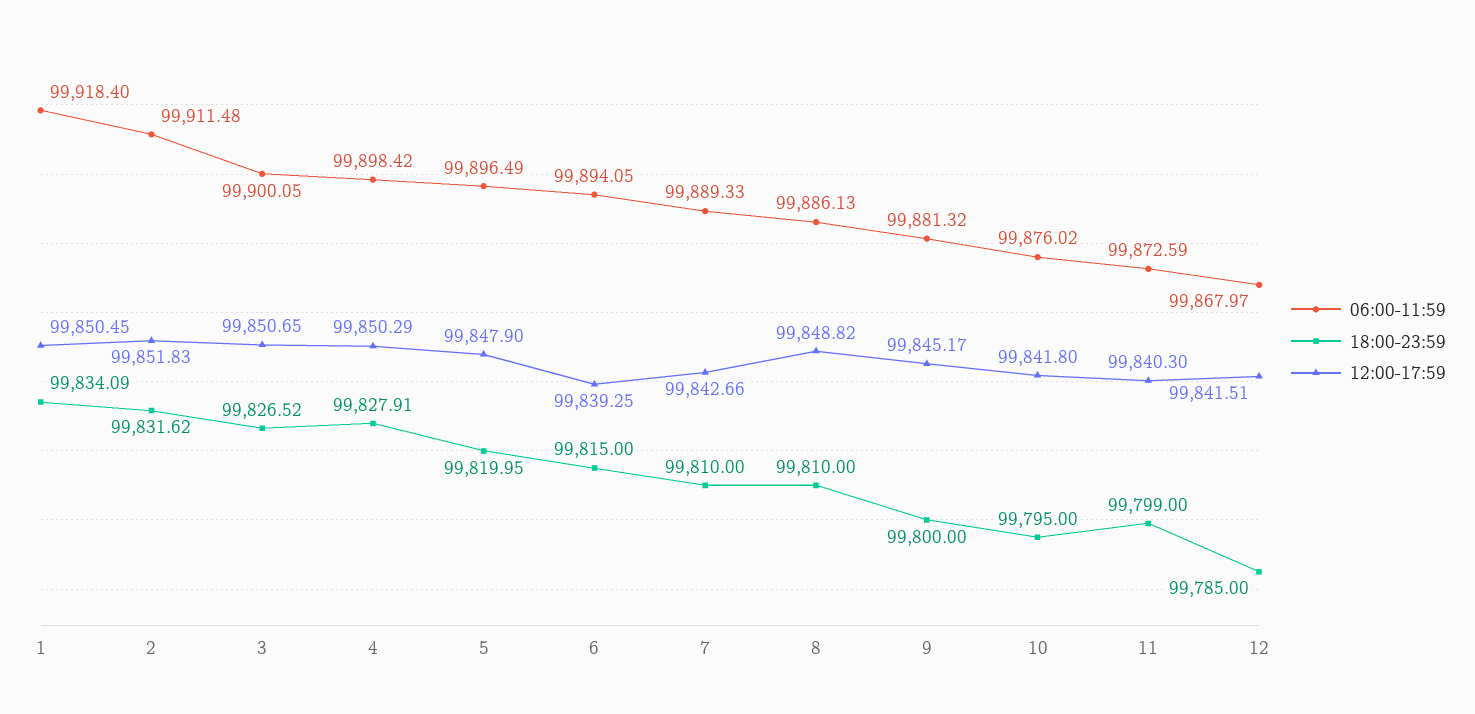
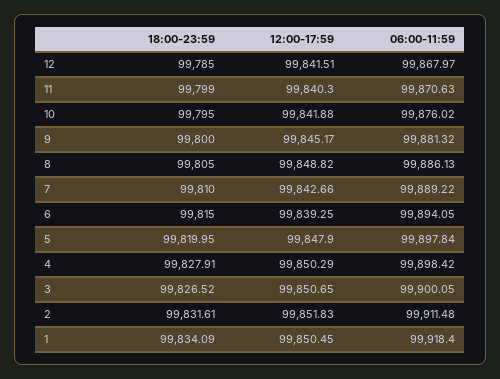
  {
    "06:00-11:59": {
      "1": 99918.4,
      "2": 99911.48,
      "3": 99900.05,
      "4": 99898.42,
-     "5": 99896.49,
+     "5": 99897.84,
      "6": 99894.05,
-     "7": 99889.33,
+     "7": 99889.22,
      "8": 99886.13,
      "9": 99881.32,
      "10": 99876.02,
-     "11": 99872.59,
+     "11": 99870.63,
      "12": 99867.97
    },
    "18:00-23:59": {
      "1": 99834.09,
-     "2": 99831.62,
+     "2": 99831.61,
      "3": 99826.52,
      "4": 99827.91,
      "5": 99819.95,
      "6": 99815,
      "7": 99810,
-     "8": 99810,
+     "8": 99805,
      "9": 99800,
      "10": 99795,
      "11": 99799,
      "12": 99785
    },
    "12:00-17:59": {
      "1": 99850.45,
      "2": 99851.83,
      "3": 99850.65,
      "4": 99850.29,
      "5": 99847.9,
      "6": 99839.25,
      "7": 99842.66,
      "8": 99848.82,
      "9": 99845.17,
-     "10": 99841.8,
+     "10": 99841.88,
      "11": 99840.3,
      "12": 99841.51
    }
  }

